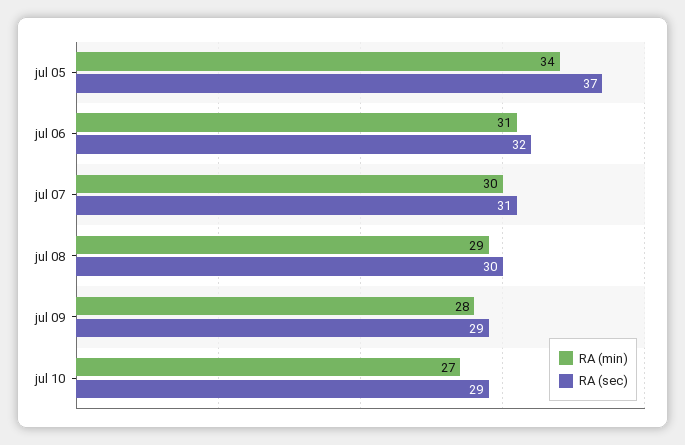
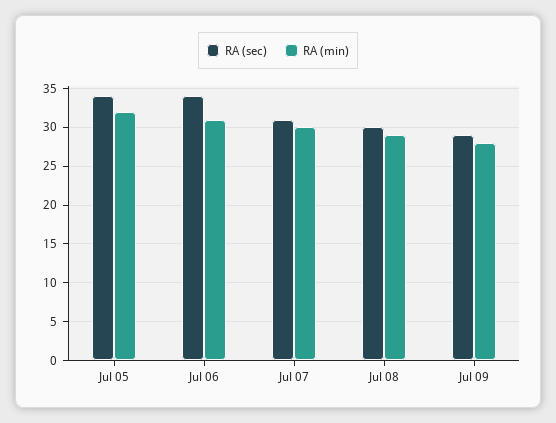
  {
    "RA (min)": {
-     "jul 05": 34,
+     "jul 05": 32,
      "jul 06": 31,
      "jul 07": 30,
      "jul 08": 29,
-     "jul 09": 28,
+     "jul 09": 28
-     "jul 10": 27
    },
    "RA (sec)": {
-     "jul 05": 37,
+     "jul 05": 34,
-     "jul 06": 32,
+     "jul 06": 34,
      "jul 07": 31,
      "jul 08": 30,
-     "jul 09": 29,
+     "jul 09": 29
-     "jul 10": 29
    }
  }

